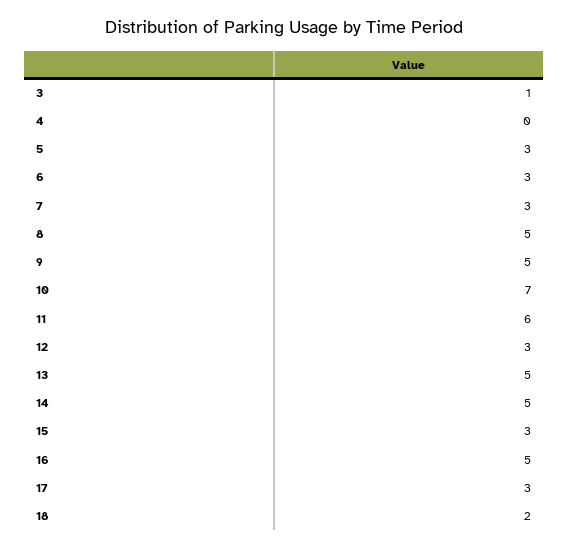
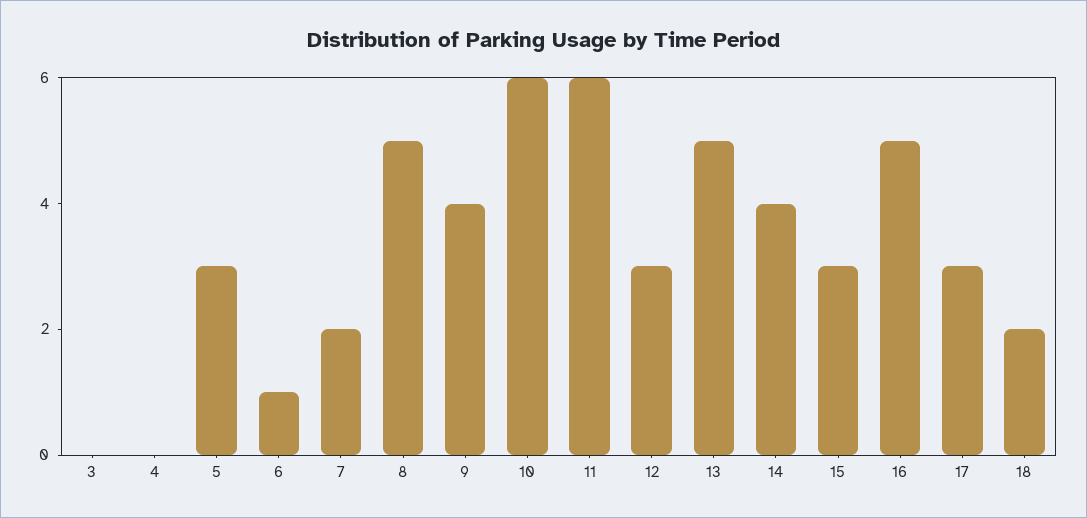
  {
-   "3": 1,
+   "3": 0,
    "4": 0,
    "5": 3,
-   "6": 3,
+   "6": 1,
-   "7": 3,
+   "7": 2,
    "8": 5,
-   "9": 5,
+   "9": 4,
-   "10": 7,
+   "10": 6,
    "11": 6,
    "12": 3,
    "13": 5,
-   "14": 5,
+   "14": 4,
    "15": 3,
    "16": 5,
    "17": 3,
    "18": 2
  }

